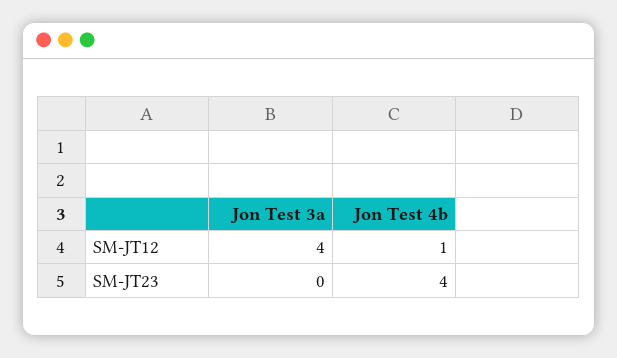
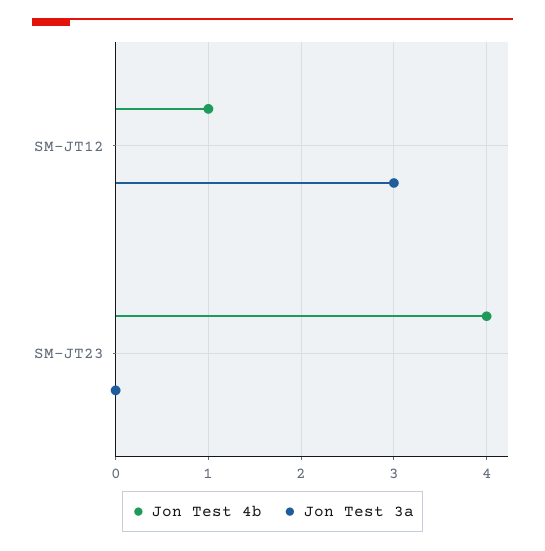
  {
    "Jon Test 3a": {
-     "SM-JT12": 4,
+     "SM-JT12": 3,
      "SM-JT23": 0
    },
    "Jon Test 4b": {
      "SM-JT12": 1,
      "SM-JT23": 4
    }
  }

